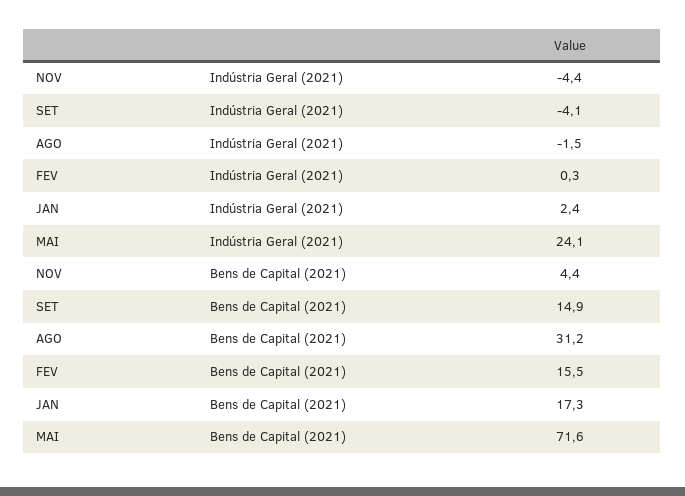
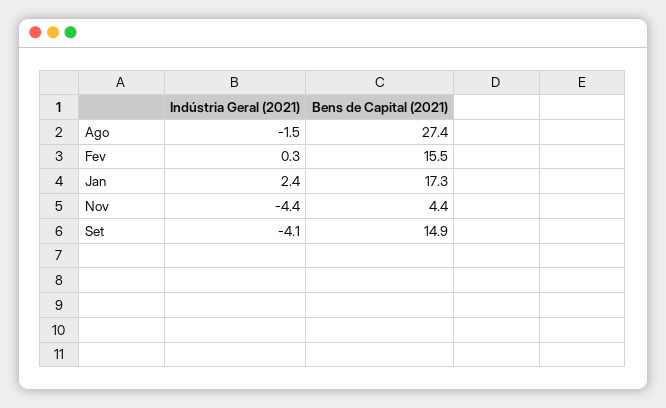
  {
    "NOV": {
      "Indústria Geral (2021)": -4.4,
      "Bens de Capital (2021)": 4.4
    },
    "SET": {
      "Indústria Geral (2021)": -4.1,
      "Bens de Capital (2021)": 14.9
    },
    "AGO": {
      "Indústria Geral (2021)": -1.5,
-     "Bens de Capital (2021)": 31.2
+     "Bens de Capital (2021)": 27.4
    },
    "FEV": {
      "Indústria Geral (2021)": 0.3,
      "Bens de Capital (2021)": 15.5
    },
    "JAN": {
      "Indústria Geral (2021)": 2.4,
      "Bens de Capital (2021)": 17.3
-   },
+   }
-   "MAI": {
-     "Indústria Geral (2021)": 24.1,
-     "Bens de Capital (2021)": 71.6
-   }
  }

